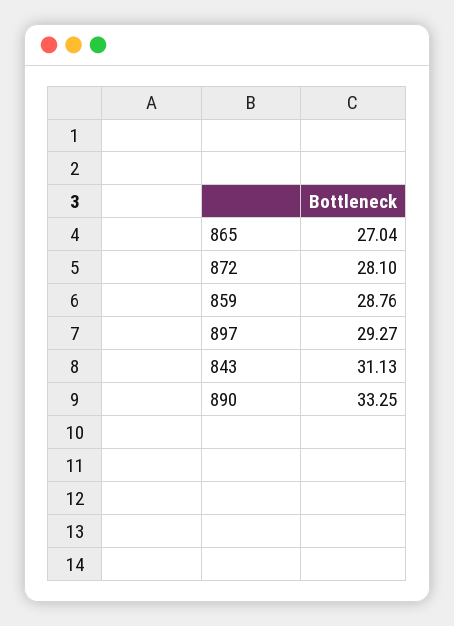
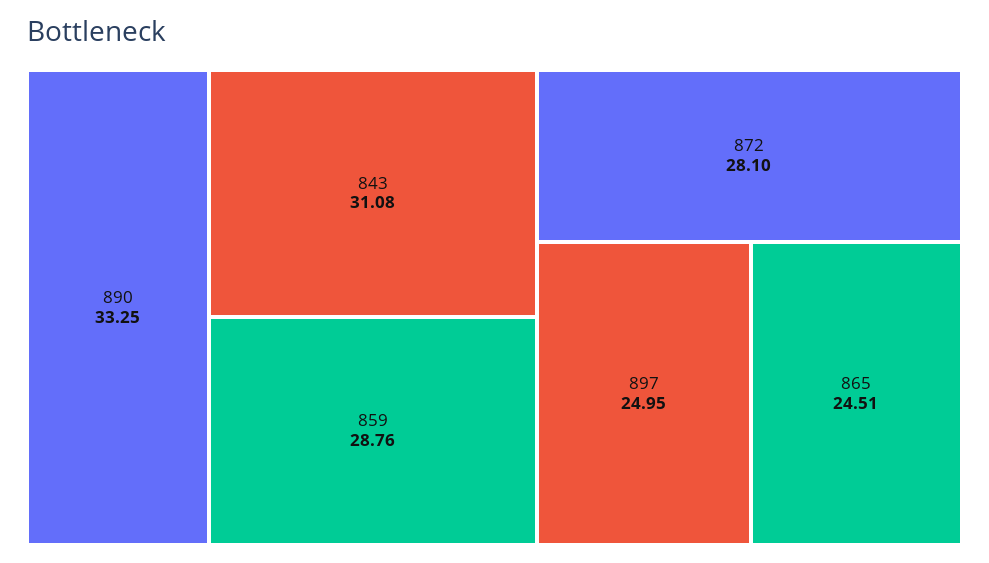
  {
-   "865": 27.04,
+   "865": 24.51,
    "872": 28.1,
    "859": 28.76,
-   "897": 29.27,
+   "897": 24.95,
-   "843": 31.13,
+   "843": 31.08,
    "890": 33.25
  }

